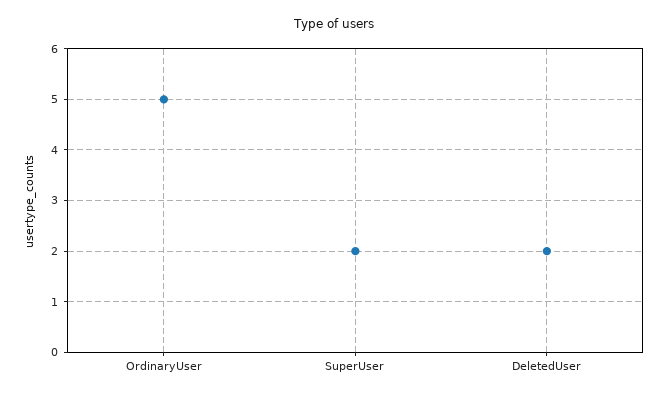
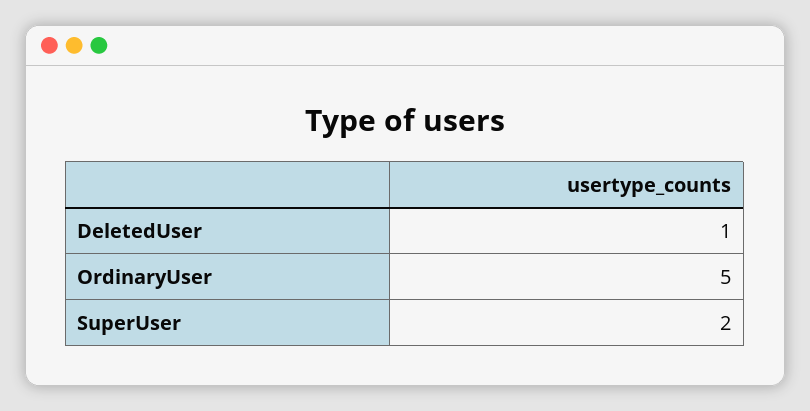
  {
    "OrdinaryUser": 5,
    "SuperUser": 2,
-   "DeletedUser": 2
+   "DeletedUser": 1
  }

